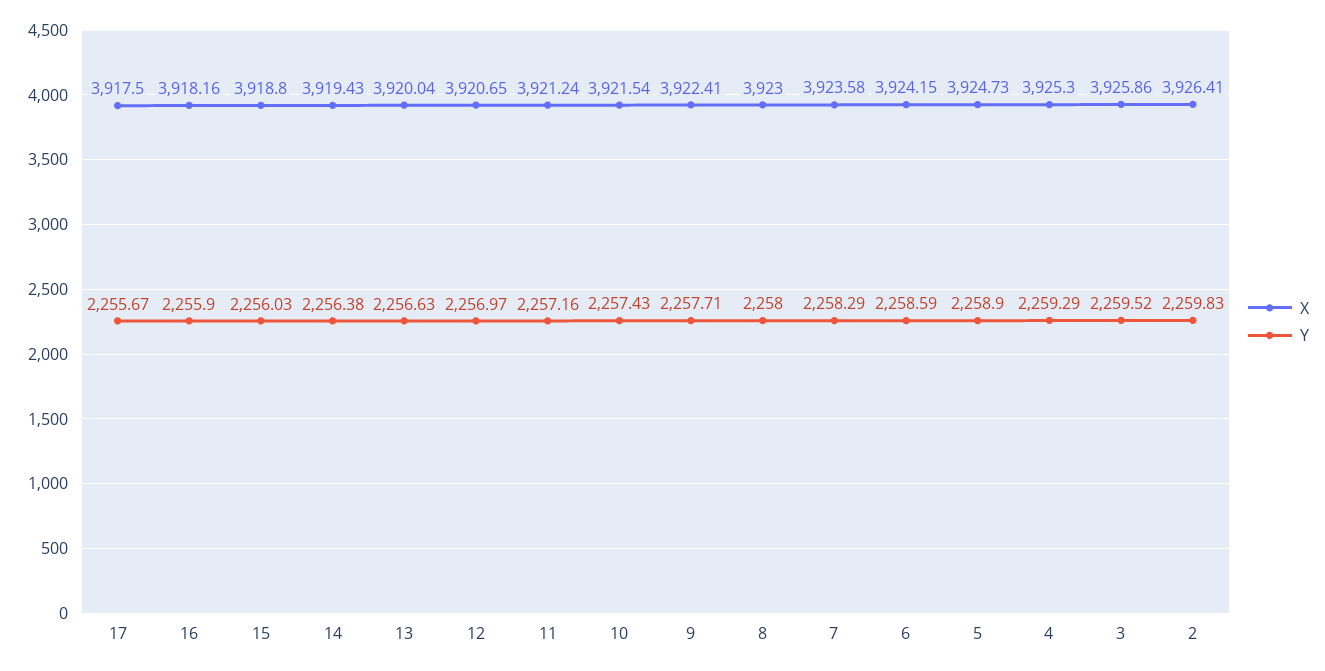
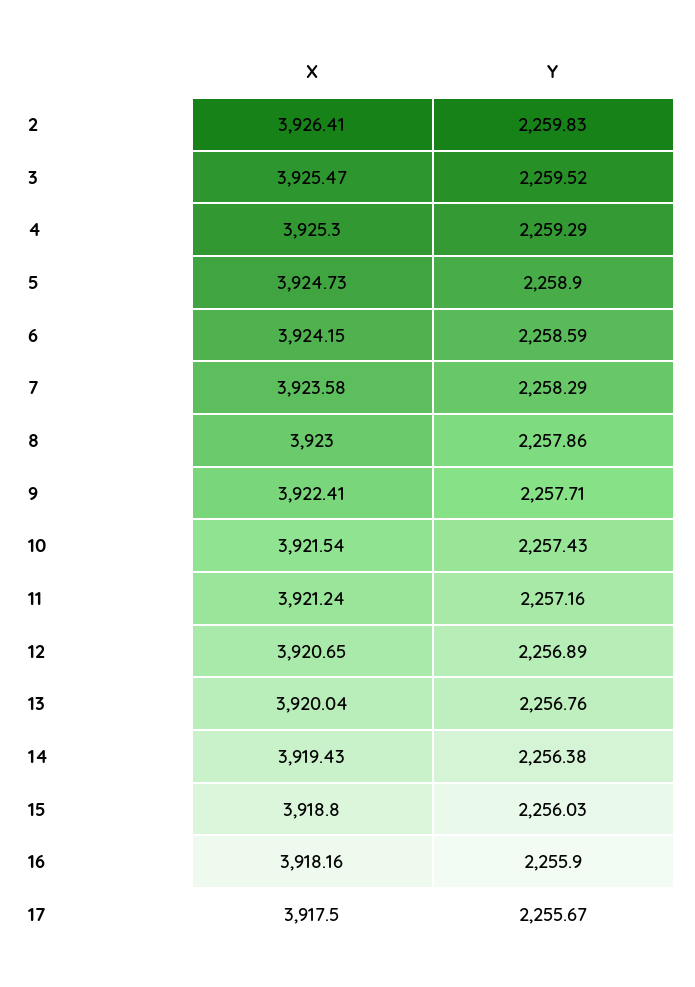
  {
    "X": {
      "17": 3917.5,
      "16": 3918.16,
      "15": 3918.8,
      "14": 3919.43,
      "13": 3920.04,
      "12": 3920.65,
      "11": 3921.24,
      "10": 3921.54,
      "9": 3922.41,
      "8": 3923,
      "7": 3923.58,
      "6": 3924.15,
      "5": 3924.73,
      "4": 3925.3,
-     "3": 3925.86,
+     "3": 3925.47,
      "2": 3926.41
    },
    "Y": {
      "17": 2255.67,
      "16": 2255.9,
      "15": 2256.03,
      "14": 2256.38,
-     "13": 2256.63,
+     "13": 2256.76,
-     "12": 2256.97,
+     "12": 2256.89,
      "11": 2257.16,
      "10": 2257.43,
      "9": 2257.71,
-     "8": 2258,
+     "8": 2257.86,
      "7": 2258.29,
      "6": 2258.59,
      "5": 2258.9,
      "4": 2259.29,
      "3": 2259.52,
      "2": 2259.83
    }
  }

